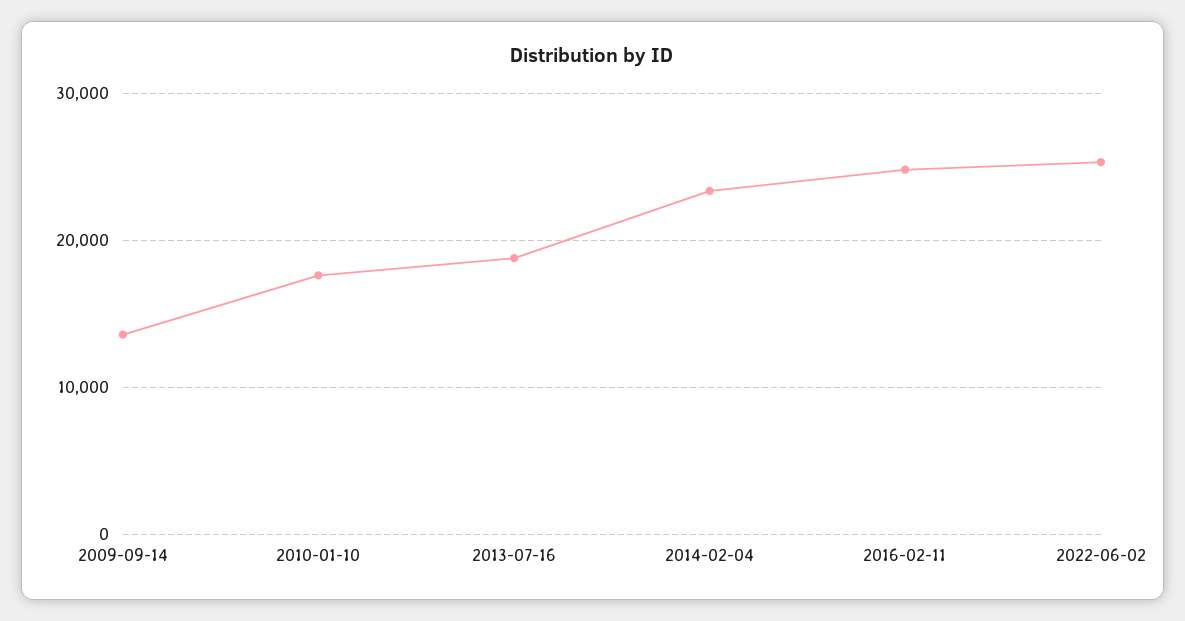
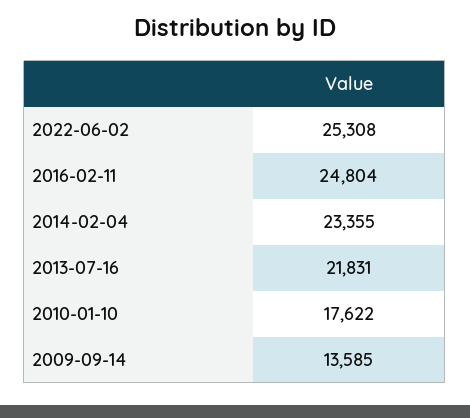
  {
    "2009-09-14": 13585,
    "2010-01-10": 17622,
-   "2013-07-16": 19000,
+   "2013-07-16": 21831,
    "2014-02-04": 23355,
    "2016-02-11": 24804,
    "2022-06-02": 25308
  }

